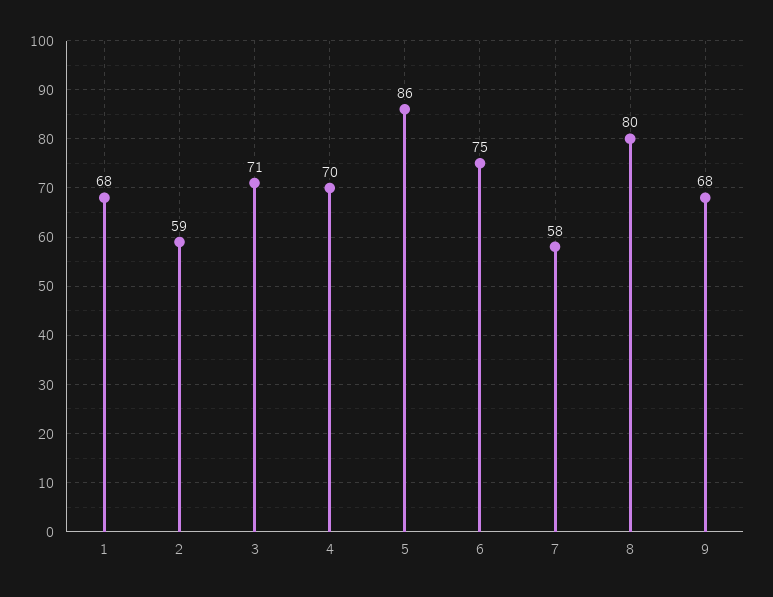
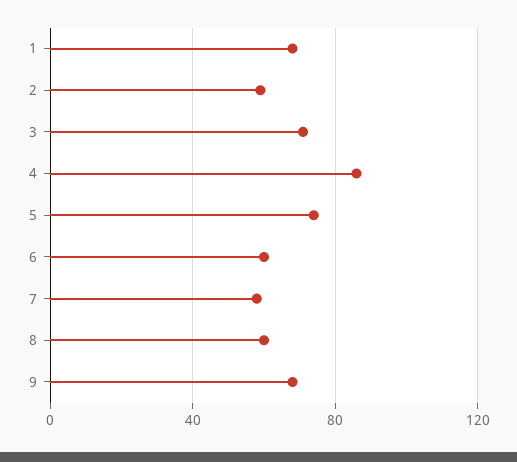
  {
    "1": 68,
    "2": 59,
    "3": 71,
-   "4": 70,
+   "4": 85,
-   "5": 86,
+   "5": 75,
-   "6": 75,
+   "6": 60,
    "7": 58,
-   "8": 80,
+   "8": 60,
    "9": 68
  }

